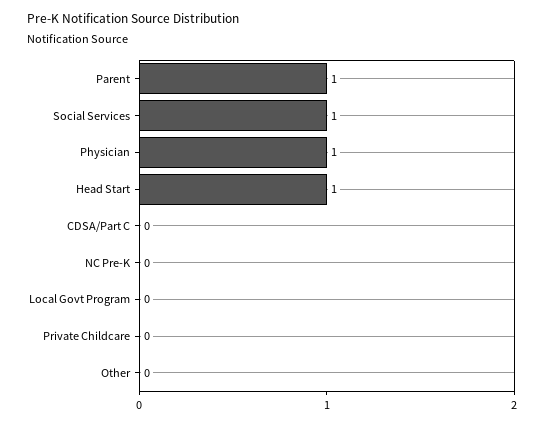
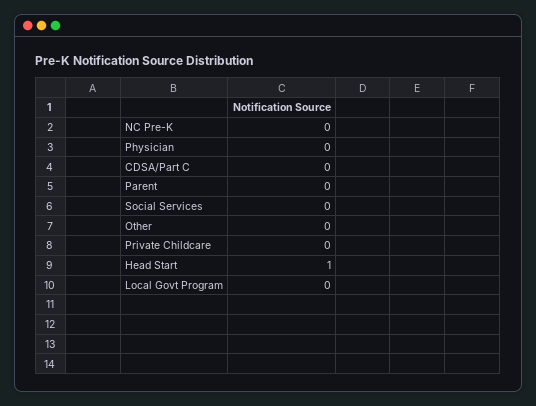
  {
-   "Parent": 1,
+   "Parent": 0,
-   "Social Services": 1,
+   "Social Services": 0,
-   "Physician": 1,
+   "Physician": 0,
    "Head Start": 1,
    "CDSA/Part C": 0,
    "NC Pre-K": 0,
    "Local Govt Program": 0,
    "Private Childcare": 0,
    "Other": 0
  }

